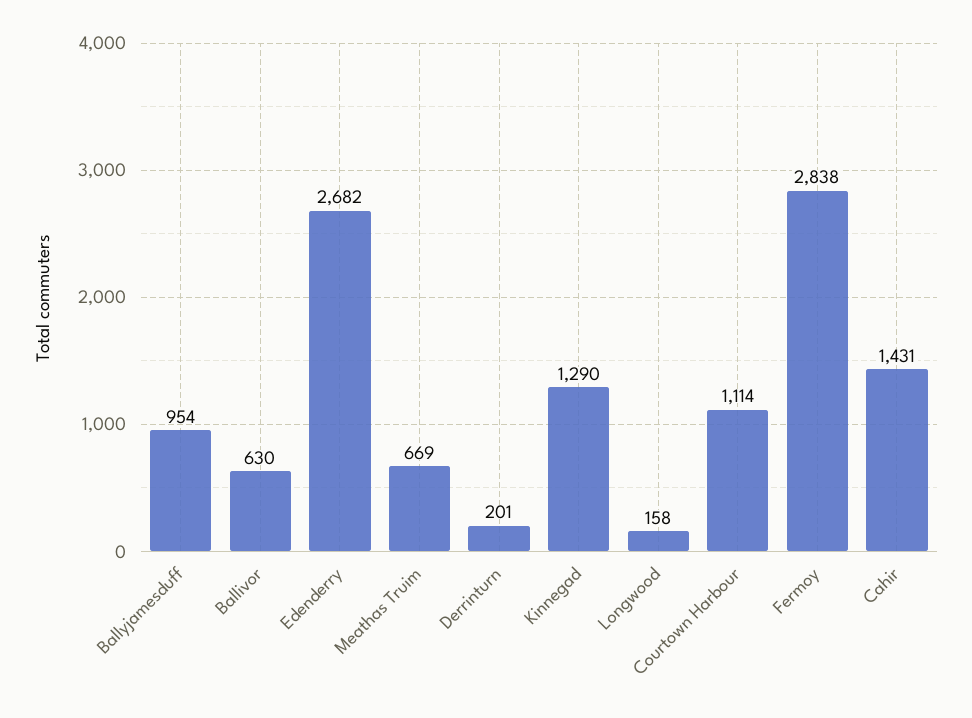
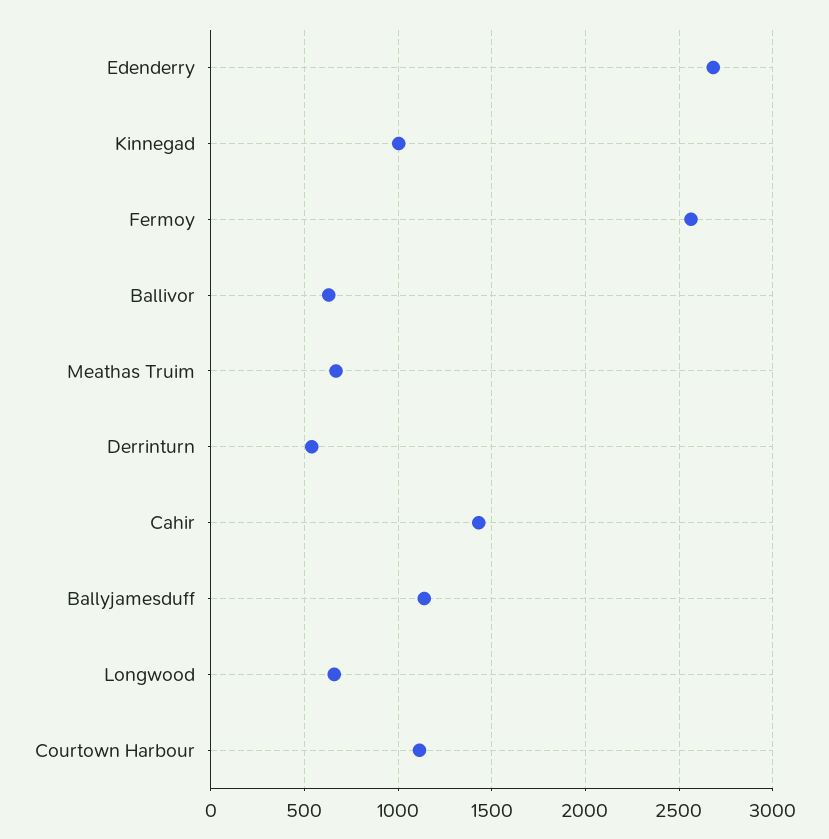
  {
-   "Ballyjamesduff": 954,
+   "Ballyjamesduff": 1150,
    "Ballivor": 630,
    "Edenderry": 2682,
    "Meathas Truim": 669,
-   "Derrinturn": 201,
+   "Derrinturn": 550,
-   "Kinnegad": 1290,
+   "Kinnegad": 1000,
-   "Longwood": 158,
+   "Longwood": 650,
    "Courtown Harbour": 1114,
-   "Fermoy": 2838,
+   "Fermoy": 2550,
    "Cahir": 1431
  }

